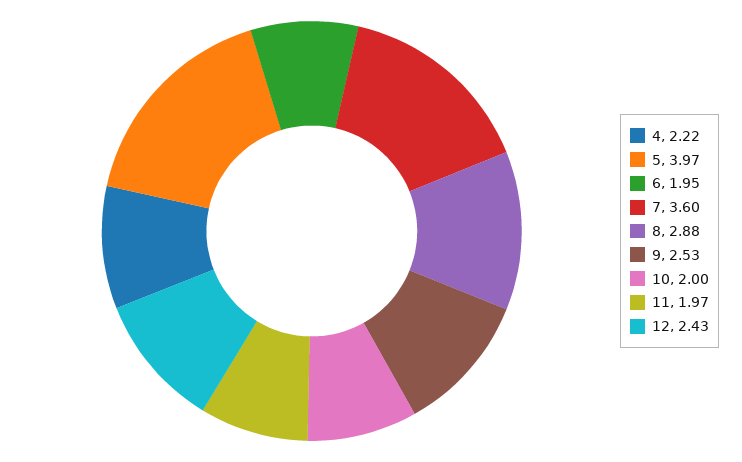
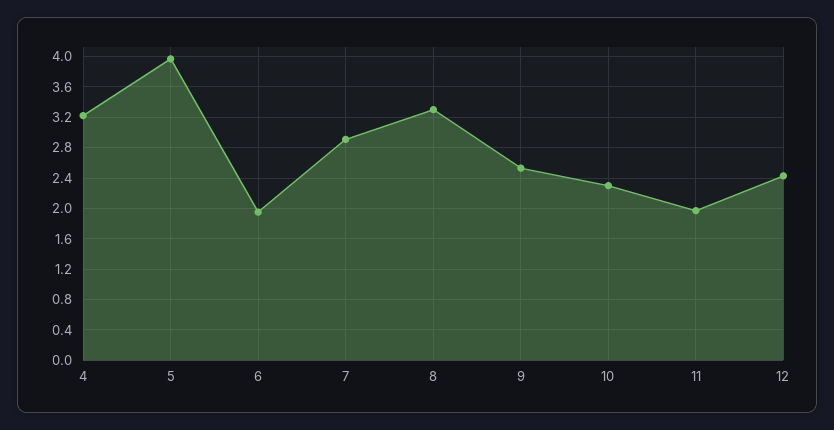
  {
-   "4": 2.22,
+   "4": 3.2,
    "5": 3.97,
    "6": 1.95,
-   "7": 3.6,
+   "7": 2.9,
-   "8": 2.88,
+   "8": 3.3,
    "9": 2.53,
-   "10": 2,
+   "10": 2.3,
    "11": 1.97,
    "12": 2.43
  }

